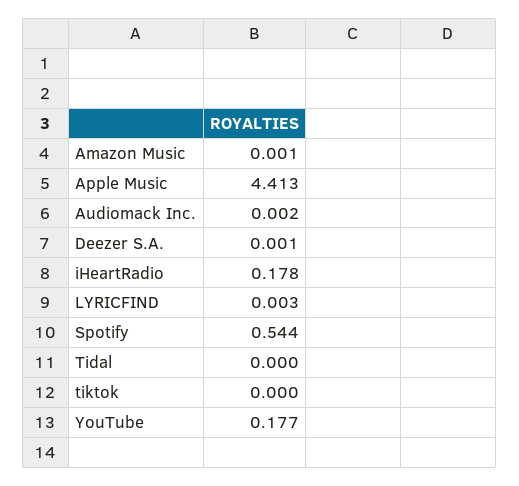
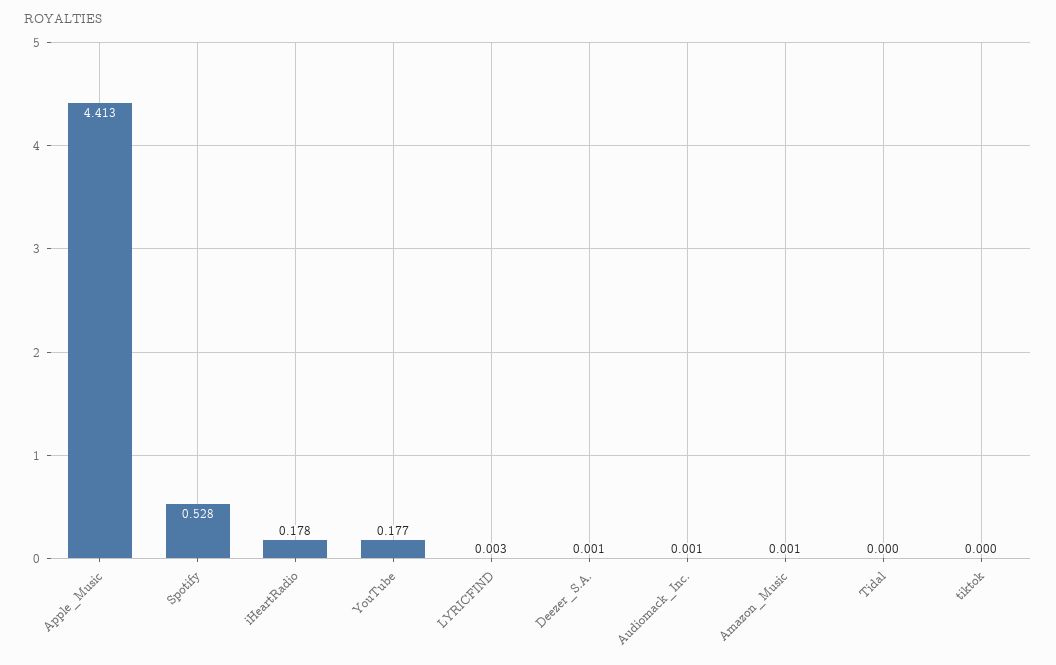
  {
    "Amazon Music": 0.001,
    "Apple Music": 4.413,
-   "Audiomack Inc.": 0.002,
+   "Audiomack Inc.": 0.001,
    "Deezer S.A.": 0.001,
    "iHeartRadio": 0.178,
    "LYRICFIND": 0.003,
-   "Spotify": 0.544,
+   "Spotify": 0.528,
    "Tidal": 0,
    "tiktok": 0,
    "YouTube": 0.177
  }

